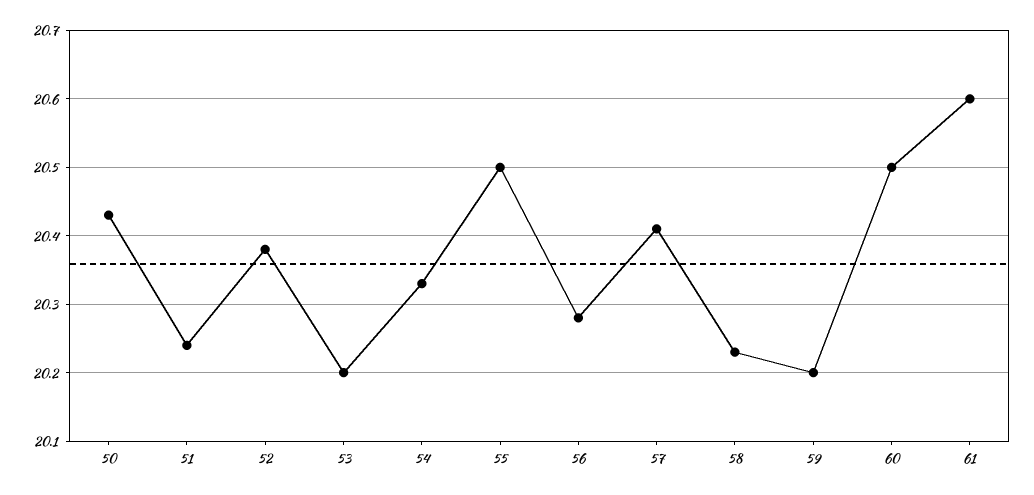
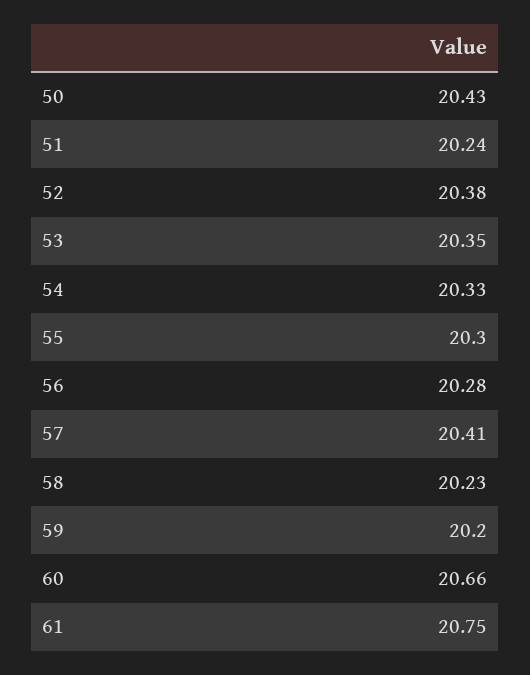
  {
    "50": 20.43,
    "51": 20.24,
    "52": 20.38,
-   "53": 20.2,
+   "53": 20.35,
    "54": 20.33,
-   "55": 20.5,
+   "55": 20.3,
    "56": 20.28,
    "57": 20.41,
    "58": 20.23,
    "59": 20.2,
-   "60": 20.5,
+   "60": 20.66,
-   "61": 20.6
+   "61": 20.75
  }

